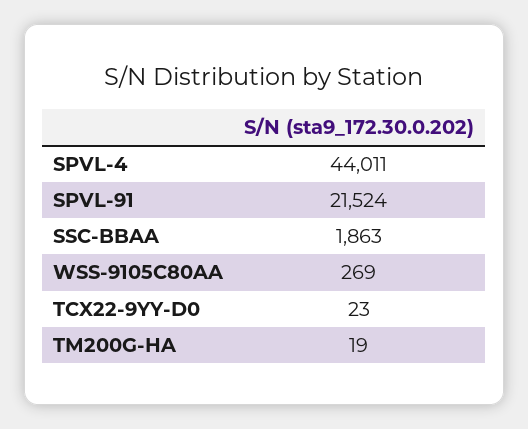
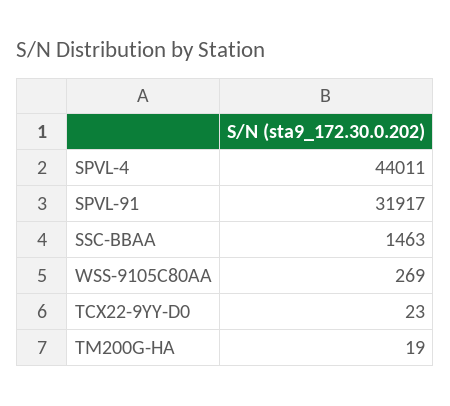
  {
    "SPVL-4": 44011,
-   "SPVL-91": 21524,
+   "SPVL-91": 31917,
-   "SSC-BBAA": 1863,
+   "SSC-BBAA": 1463,
    "WSS-9105C80AA": 269,
    "TCX22-9YY-D0": 23,
    "TM200G-HA": 19
  }

